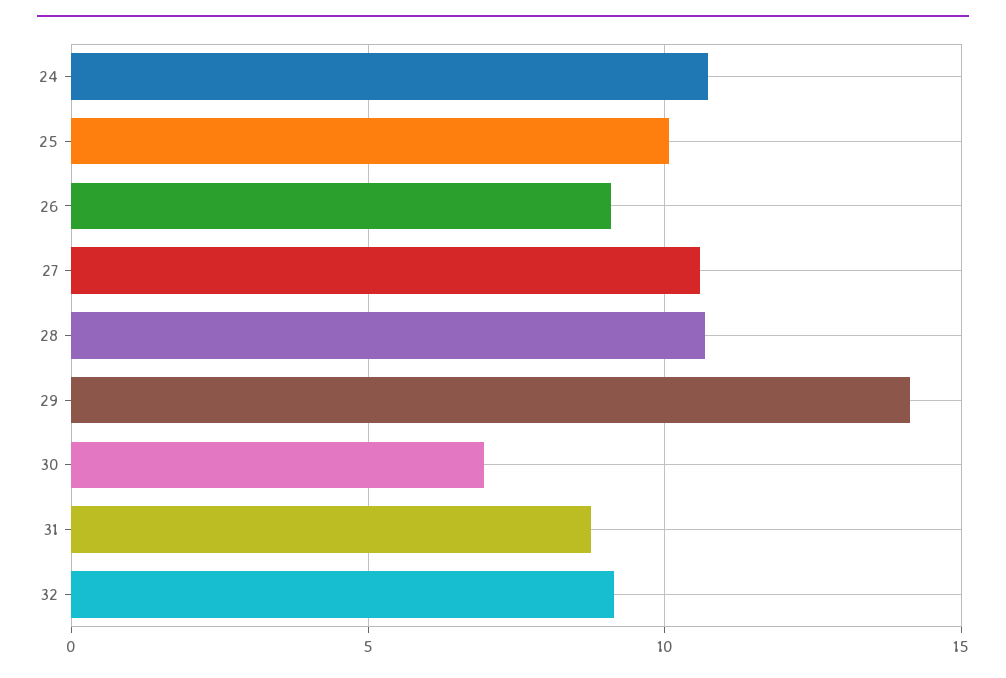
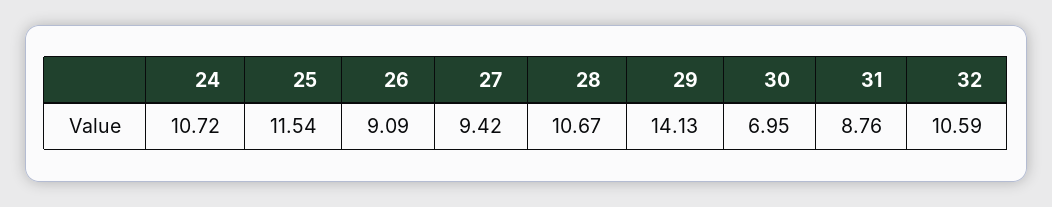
  {
    "24": 10.72,
-   "25": 10,
+   "25": 11.54,
    "26": 9.09,
-   "27": 10.5,
+   "27": 9.42,
    "28": 10.67,
    "29": 14.13,
    "30": 6.95,
    "31": 8.76,
-   "32": 9
+   "32": 10.59
  }

